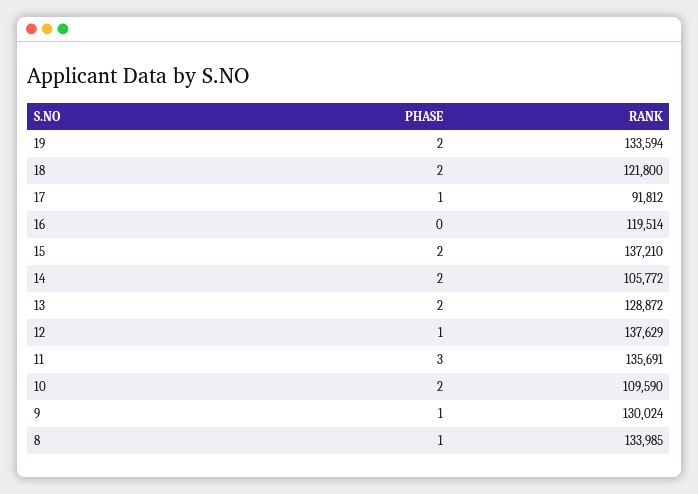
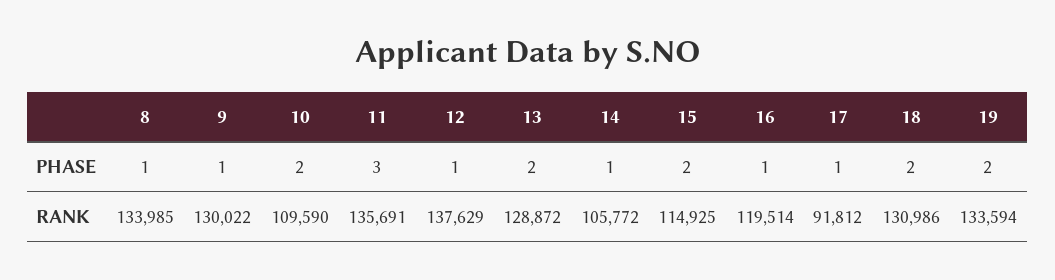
  {
    "PHASE": {
      "19": 2,
      "18": 2,
      "17": 1,
-     "16": 0,
+     "16": 1,
      "15": 2,
-     "14": 2,
+     "14": 1,
      "13": 2,
      "12": 1,
      "11": 3,
      "10": 2,
      "9": 1,
      "8": 1
    },
    "RANK": {
      "19": 133594,
-     "18": 121800,
+     "18": 130986,
      "17": 91812,
      "16": 119514,
-     "15": 137210,
+     "15": 114925,
      "14": 105772,
      "13": 128872,
      "12": 137629,
      "11": 135691,
      "10": 109590,
-     "9": 130024,
+     "9": 130022,
      "8": 133985
    }
  }

